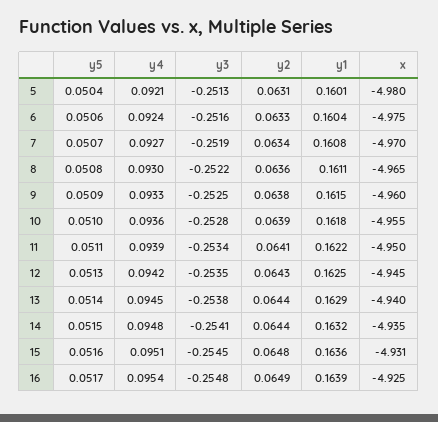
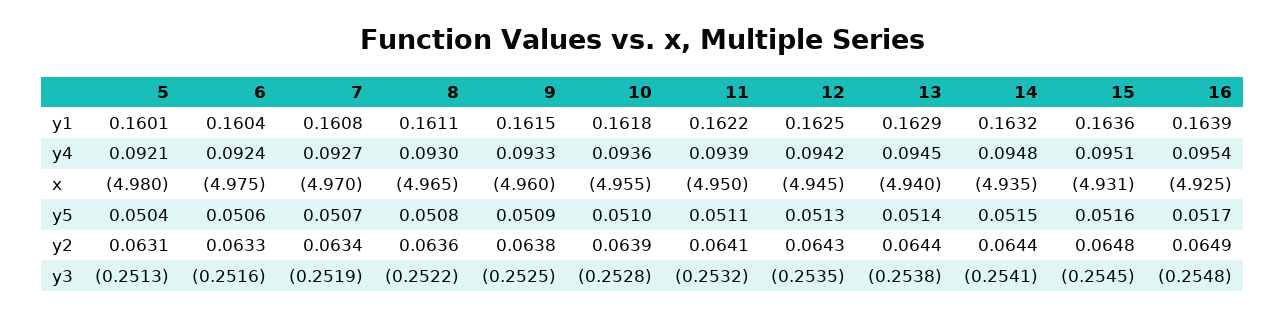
  {
    "y5": {
      "5": 0.0504,
      "6": 0.0506,
      "7": 0.0507,
      "8": 0.0508,
      "9": 0.0509,
      "10": 0.051,
      "11": 0.0511,
      "12": 0.0513,
      "13": 0.0514,
      "14": 0.0515,
      "15": 0.0516,
      "16": 0.0517
    },
    "y4": {
      "5": 0.0921,
      "6": 0.0924,
      "7": 0.0927,
      "8": 0.093,
      "9": 0.0933,
      "10": 0.0936,
      "11": 0.0939,
      "12": 0.0942,
      "13": 0.0945,
      "14": 0.0948,
      "15": 0.0951,
      "16": 0.0954
    },
    "y3": {
      "5": -0.2513,
      "6": -0.2516,
      "7": -0.2519,
      "8": -0.2522,
      "9": -0.2525,
      "10": -0.2528,
-     "11": -0.2534,
+     "11": -0.2532,
      "12": -0.2535,
      "13": -0.2538,
      "14": -0.2541,
      "15": -0.2545,
      "16": -0.2548
    },
    "y2": {
      "5": 0.0631,
      "6": 0.0633,
      "7": 0.0634,
      "8": 0.0636,
      "9": 0.0638,
      "10": 0.0639,
      "11": 0.0641,
      "12": 0.0643,
      "13": 0.0644,
      "14": 0.0644,
      "15": 0.0648,
      "16": 0.0649
    },
    "y1": {
      "5": 0.1601,
      "6": 0.1604,
      "7": 0.1608,
      "8": 0.1611,
      "9": 0.1615,
      "10": 0.1618,
      "11": 0.1622,
      "12": 0.1625,
      "13": 0.1629,
      "14": 0.1632,
      "15": 0.1636,
      "16": 0.1639
    },
    "x": {
      "5": -4.98,
      "6": -4.975,
      "7": -4.97,
      "8": -4.965,
      "9": -4.96,
      "10": -4.955,
      "11": -4.95,
      "12": -4.945,
      "13": -4.94,
      "14": -4.935,
      "15": -4.931,
      "16": -4.925
    }
  }

